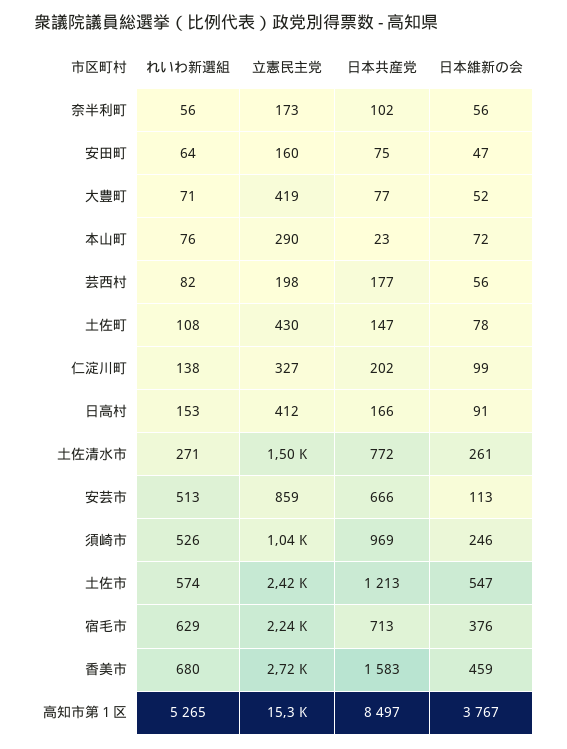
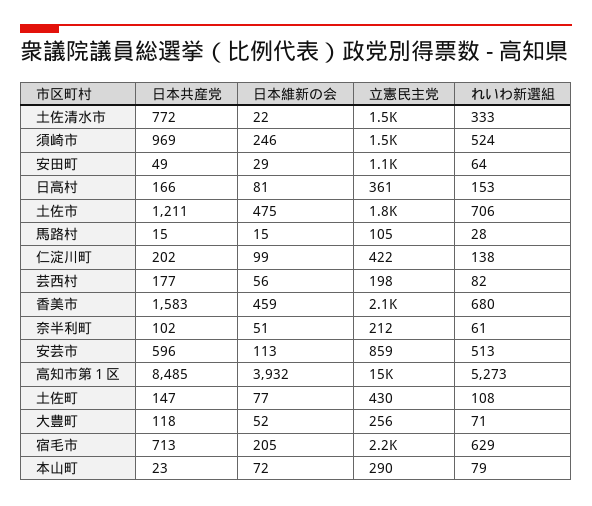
  {
    "れいわ新選組": {
-     "奈半利町": 56,
+     "奈半利町": 61,
      "安田町": 64,
      "大豊町": 71,
-     "本山町": 76,
+     "本山町": 79,
      "芸西村": 82,
      "土佐町": 108,
      "仁淀川町": 138,
      "日高村": 153,
-     "土佐清水市": 271,
+     "土佐清水市": 333,
      "安芸市": 513,
-     "須崎市": 526,
+     "須崎市": 524,
-     "土佐市": 574,
+     "土佐市": 706,
      "宿毛市": 629,
      "香美市": 680,
-     "高知市第１区": 5265
+     "高知市第１区": 5273,
+     "馬路村": 28
    },
    "立憲民主党": {
-     "奈半利町": 173,
+     "奈半利町": 212,
-     "安田町": 160,
+     "安田町": 1100,
-     "大豊町": 419,
+     "大豊町": 256,
      "本山町": 290,
      "芸西村": 198,
      "土佐町": 430,
-     "仁淀川町": 327,
+     "仁淀川町": 422,
-     "日高村": 412,
+     "日高村": 361,
      "土佐清水市": 1500,
      "安芸市": 859,
-     "須崎市": 1040,
+     "須崎市": 1500,
-     "土佐市": 2420,
+     "土佐市": 1800,
      "宿毛市": 2240,
-     "香美市": 2720,
+     "香美市": 2100,
-     "高知市第１区": 15300
+     "高知市第１区": 15300,
+     "馬路村": 105
    },
    "日本共産党": {
      "奈半利町": 102,
-     "安田町": 75,
+     "安田町": 49,
-     "大豊町": 77,
+     "大豊町": 118,
      "本山町": 23,
      "芸西村": 177,
      "土佐町": 147,
      "仁淀川町": 202,
      "日高村": 166,
      "土佐清水市": 772,
-     "安芸市": 666,
+     "安芸市": 596,
      "須崎市": 969,
-     "土佐市": 1213,
+     "土佐市": 1211,
      "宿毛市": 713,
      "香美市": 1583,
-     "高知市第１区": 8497
+     "高知市第１区": 8485,
+     "馬路村": 15
    },
    "日本維新の会": {
-     "奈半利町": 56,
+     "奈半利町": 51,
-     "安田町": 47,
+     "安田町": 29,
      "大豊町": 52,
      "本山町": 72,
      "芸西村": 56,
-     "土佐町": 78,
+     "土佐町": 77,
      "仁淀川町": 99,
-     "日高村": 91,
+     "日高村": 81,
-     "土佐清水市": 261,
+     "土佐清水市": 22,
      "安芸市": 113,
      "須崎市": 246,
-     "土佐市": 547,
+     "土佐市": 475,
-     "宿毛市": 376,
+     "宿毛市": 205,
      "香美市": 459,
-     "高知市第１区": 3767
+     "高知市第１区": 3932,
+     "馬路村": 15
    }
  }

